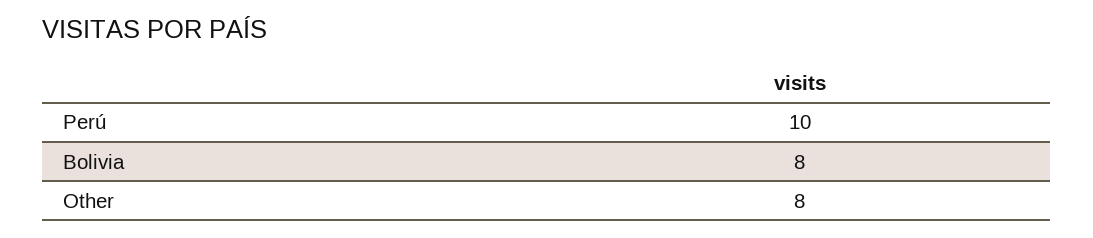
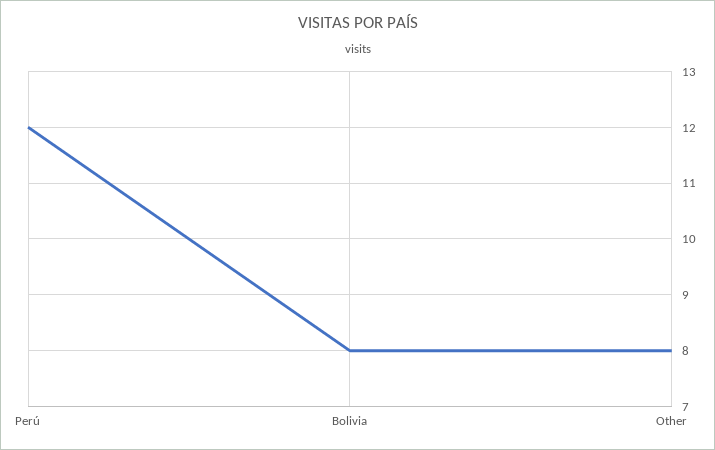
  {
-   "Perú": 10,
+   "Perú": 12,
    "Bolivia": 8,
    "Other": 8
  }

